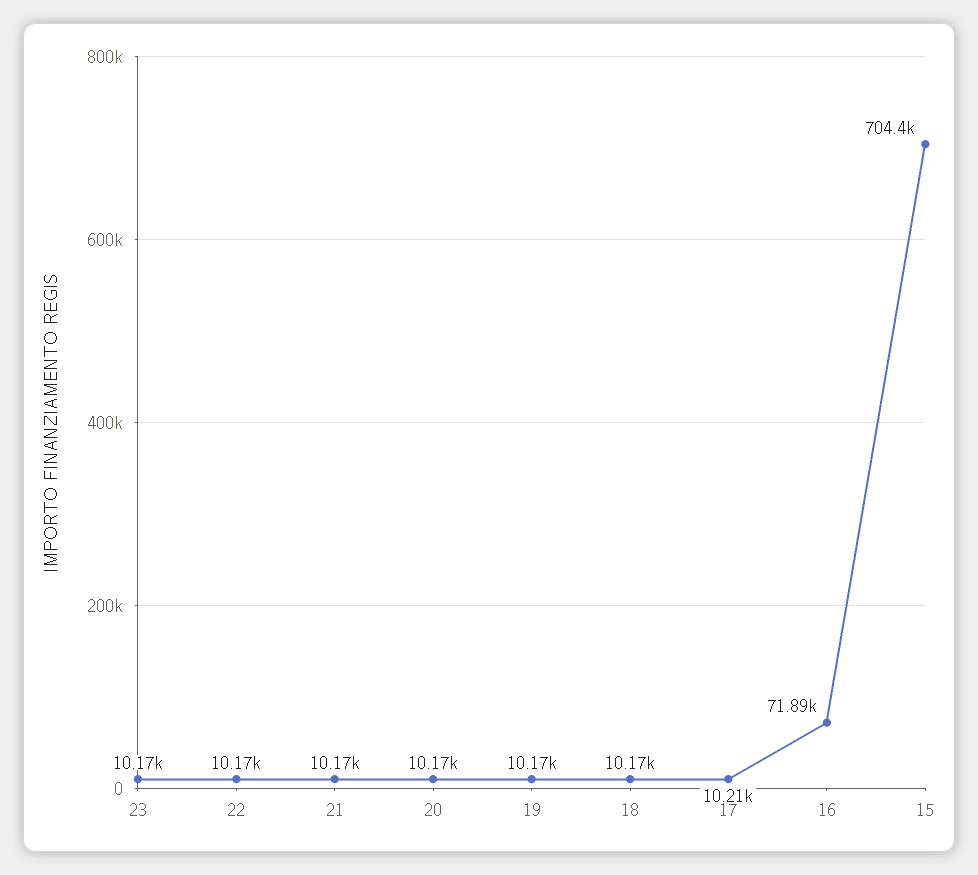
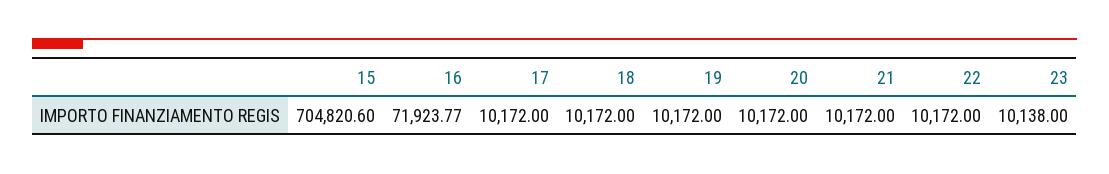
  {
-   "23": 10170,
+   "23": 10138,
    "22": 10172,
    "21": 10172,
    "20": 10172,
    "19": 10172,
    "18": 10172,
-   "17": 10210,
+   "17": 10172,
-   "16": 71890,
+   "16": 71923.77,
-   "15": 704400
+   "15": 704820.6
  }

